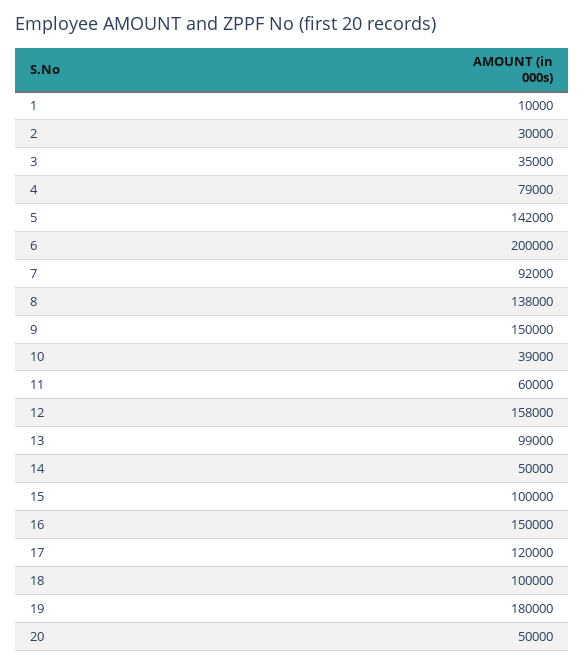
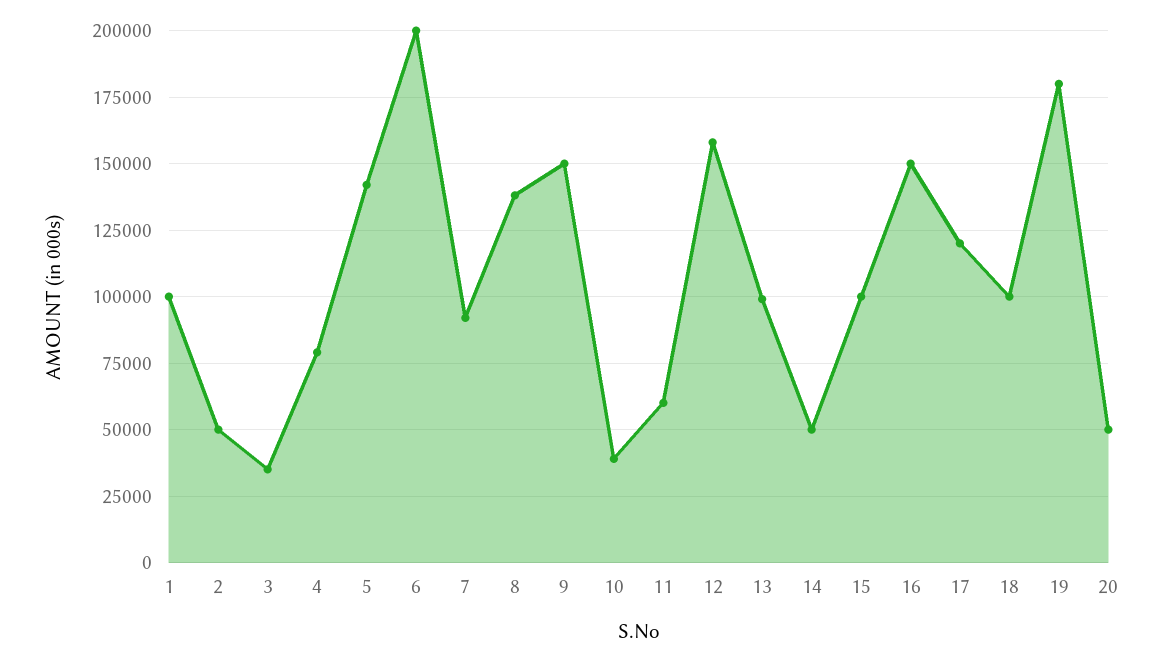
  {
-   "1": 10000,
+   "1": 100000,
-   "2": 30000,
+   "2": 50000,
    "3": 35000,
    "4": 79000,
    "5": 142000,
    "6": 200000,
    "7": 92000,
    "8": 138000,
    "9": 150000,
    "10": 39000,
    "11": 60000,
    "12": 158000,
    "13": 99000,
    "14": 50000,
    "15": 100000,
    "16": 150000,
    "17": 120000,
    "18": 100000,
    "19": 180000,
    "20": 50000
  }

